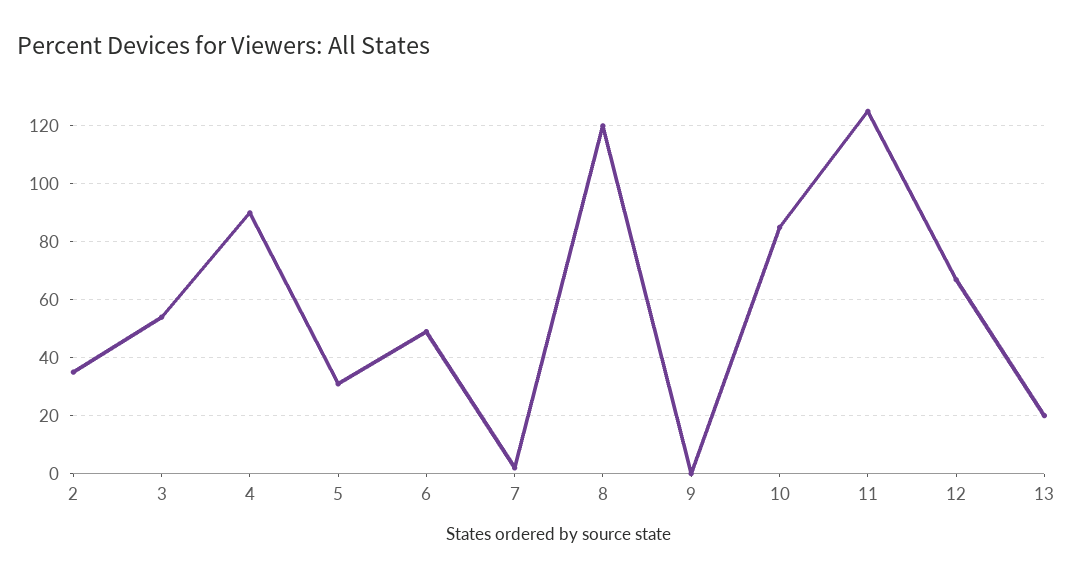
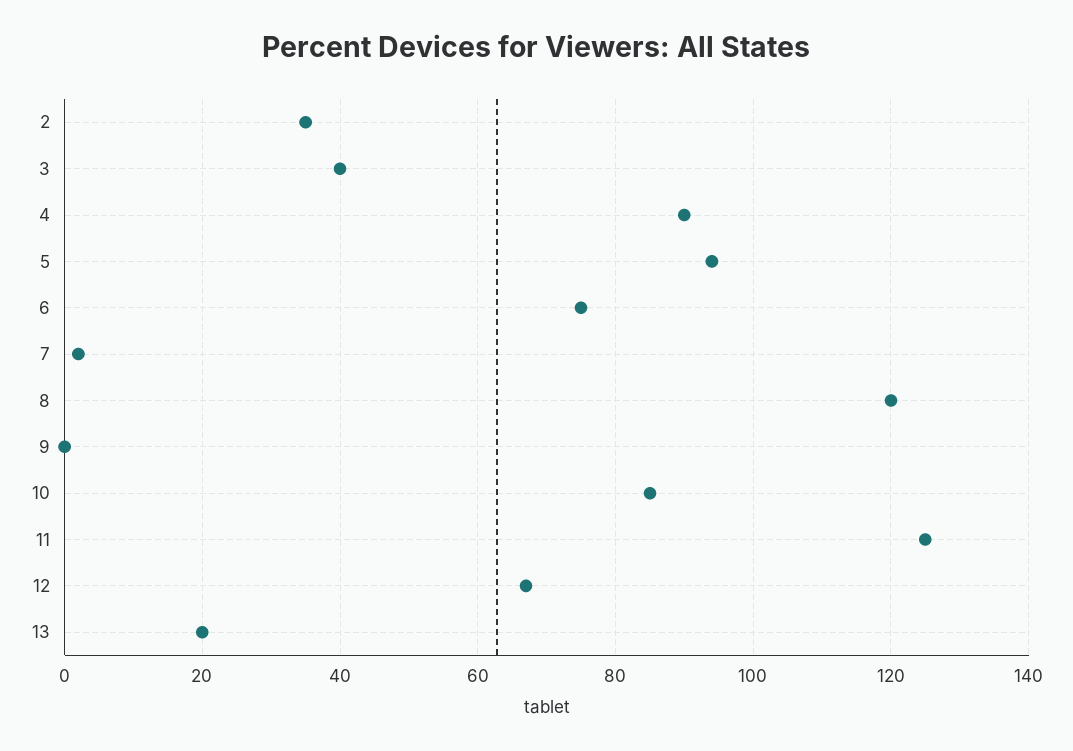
  {
    "2": 35,
-   "3": 55,
+   "3": 40,
    "4": 90,
-   "5": 30,
+   "5": 95,
-   "6": 50,
+   "6": 75,
    "7": 0,
    "8": 120,
    "9": 0,
    "10": 85,
    "11": 125,
    "12": 65,
    "13": 20
  }

